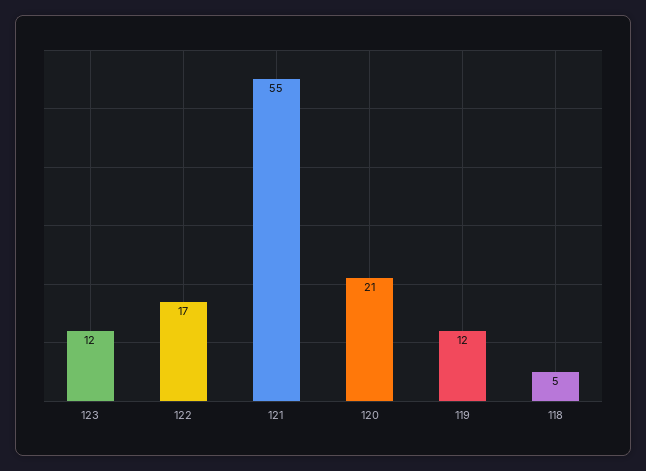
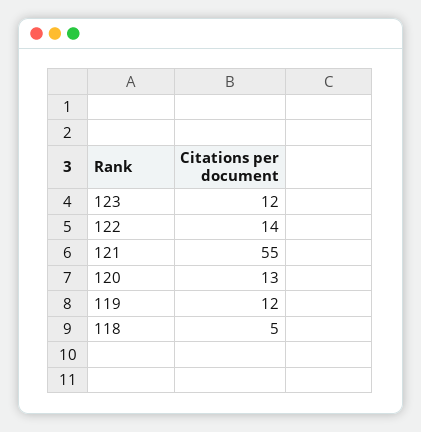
  {
    "123": 12,
-   "122": 17,
+   "122": 14,
    "121": 55,
-   "120": 21,
+   "120": 13,
    "119": 12,
    "118": 5
  }

